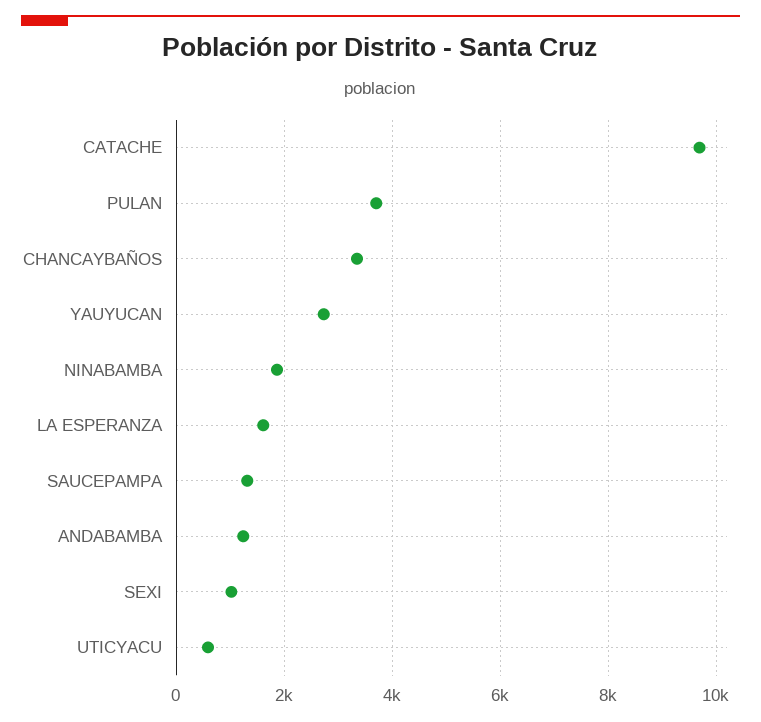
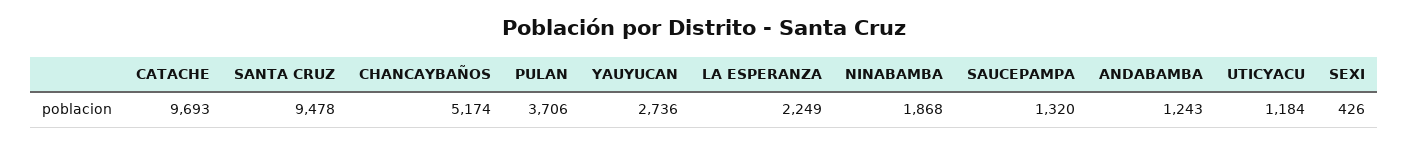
  {
    "CATACHE": 9693,
    "PULAN": 3706,
-   "CHANCAYBAÑOS": 3400,
+   "CHANCAYBAÑOS": 5174,
    "YAUYUCAN": 2736,
    "NINABAMBA": 1868,
-   "LA ESPERANZA": 1600,
+   "LA ESPERANZA": 2249,
    "SAUCEPAMPA": 1320,
    "ANDABAMBA": 1243,
-   "SEXI": 1000,
+   "SEXI": 426,
-   "UTICYACU": 600
+   "UTICYACU": 1184,
+   "SANTA CRUZ": 9478
  }

